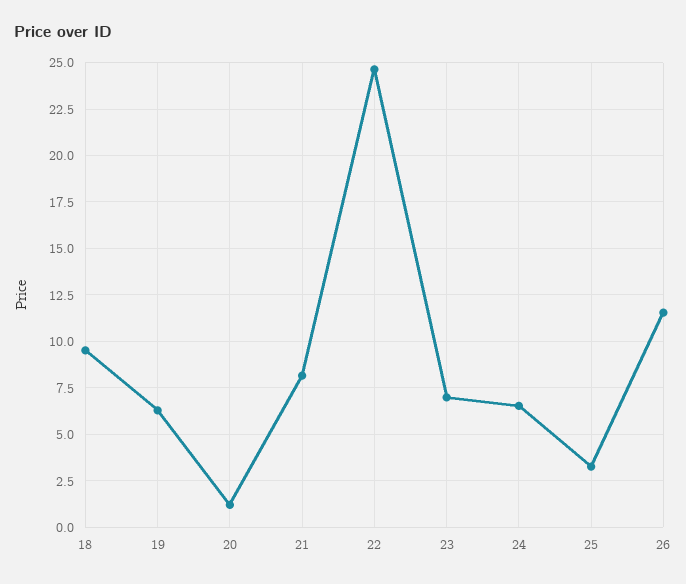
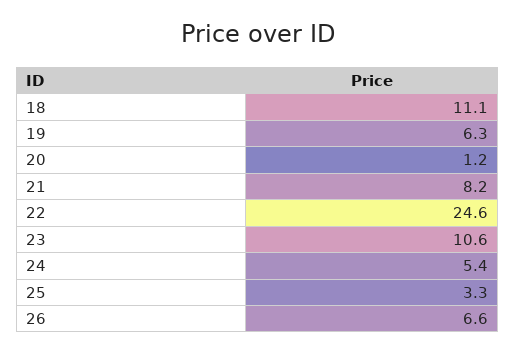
  {
-   "18": 9.5,
+   "18": 11.1,
    "19": 6.3,
    "20": 1.2,
    "21": 8.2,
    "22": 24.6,
-   "23": 7,
+   "23": 10.6,
-   "24": 6.5,
+   "24": 5.4,
    "25": 3.3,
-   "26": 11.5
+   "26": 6.6
  }

